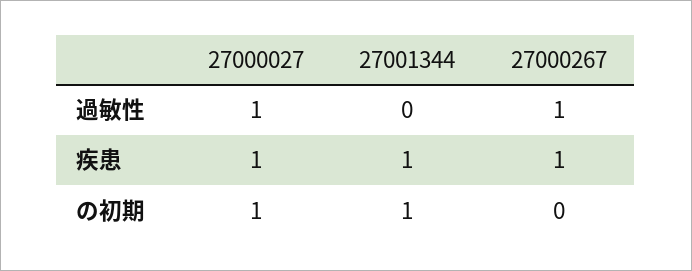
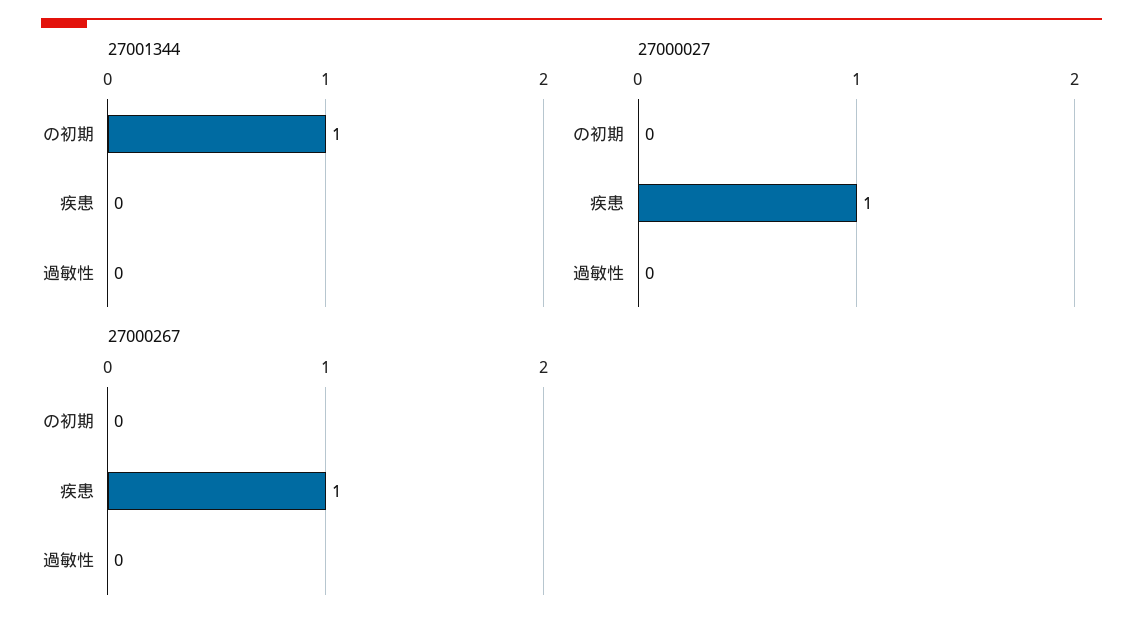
  {
    "27000027": {
-     "過敏性": 1,
+     "過敏性": 0,
      "疾患": 1,
-     "の初期": 1
+     "の初期": 0
    },
    "27001344": {
      "過敏性": 0,
-     "疾患": 1,
+     "疾患": 0,
      "の初期": 1
    },
    "27000267": {
-     "過敏性": 1,
+     "過敏性": 0,
      "疾患": 1,
      "の初期": 0
    }
  }

